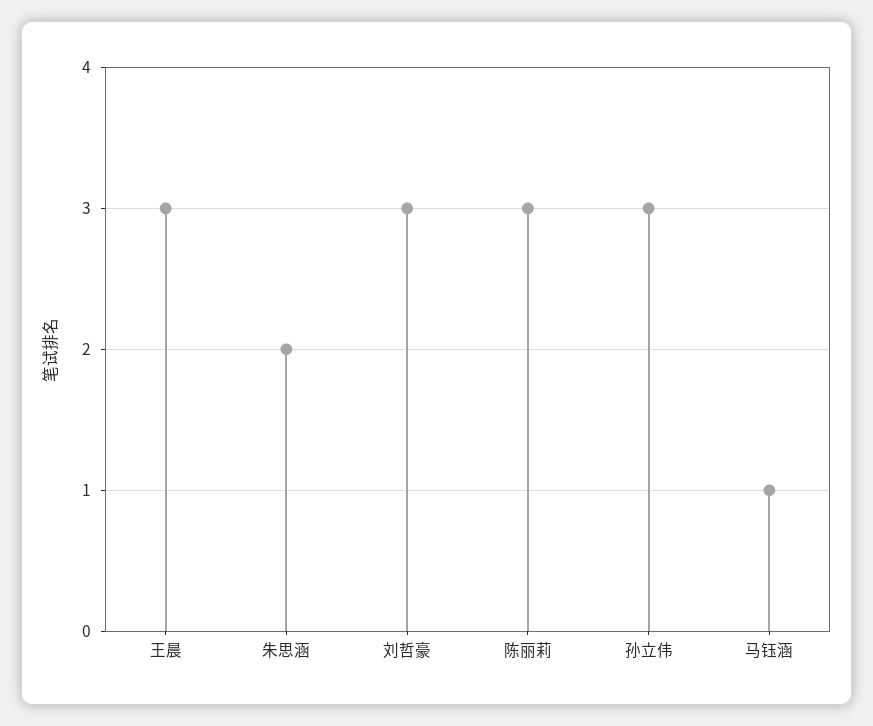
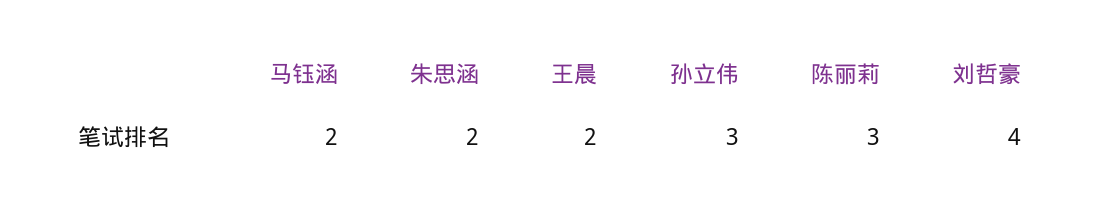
  {
-   "王晨": 3,
+   "王晨": 2,
    "朱思涵": 2,
-   "刘哲豪": 3,
+   "刘哲豪": 4,
    "陈丽莉": 3,
    "孙立伟": 3,
-   "马钰涵": 1
+   "马钰涵": 2
  }

